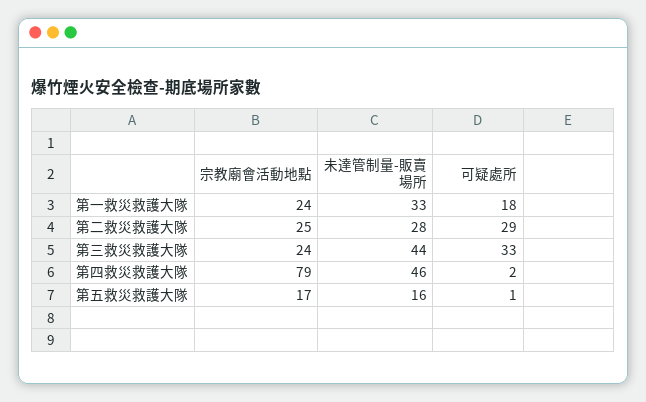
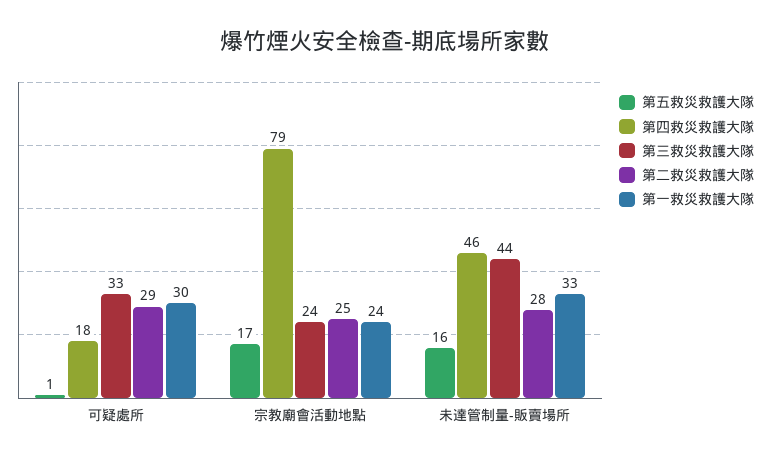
  {
    "第一救災救護大隊": {
      "宗教廟會活動地點": 24,
      "未達管制量-販賣場所": 33,
-     "可疑處所": 18
+     "可疑處所": 30
    },
    "第二救災救護大隊": {
      "宗教廟會活動地點": 25,
      "未達管制量-販賣場所": 28,
      "可疑處所": 29
    },
    "第三救災救護大隊": {
      "宗教廟會活動地點": 24,
      "未達管制量-販賣場所": 44,
      "可疑處所": 33
    },
    "第四救災救護大隊": {
      "宗教廟會活動地點": 79,
      "未達管制量-販賣場所": 46,
-     "可疑處所": 2
+     "可疑處所": 18
    },
    "第五救災救護大隊": {
      "宗教廟會活動地點": 17,
      "未達管制量-販賣場所": 16,
      "可疑處所": 1
    }
  }

